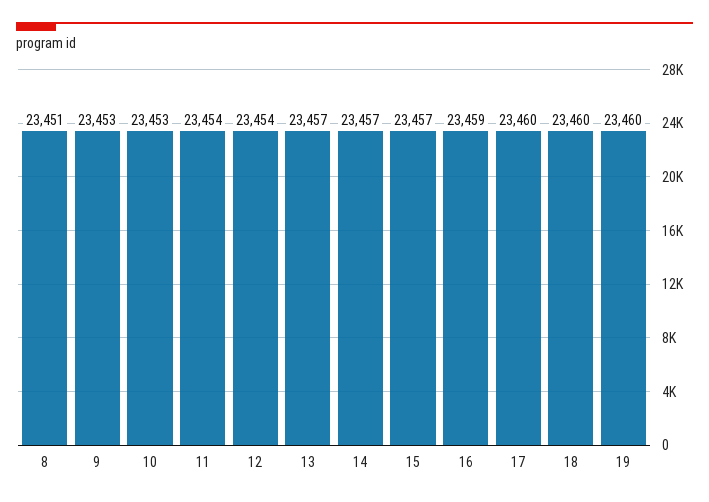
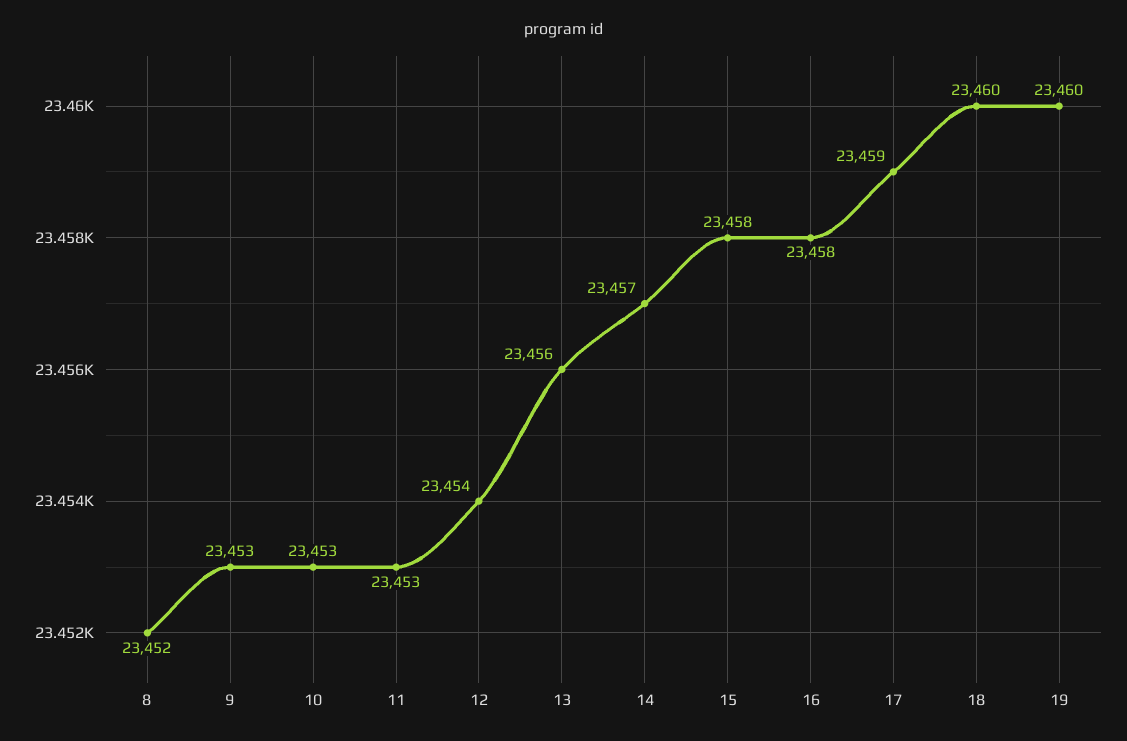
  {
-   "8": 23451,
+   "8": 23452,
    "9": 23453,
    "10": 23453,
-   "11": 23454,
+   "11": 23453,
    "12": 23454,
-   "13": 23457,
+   "13": 23456,
    "14": 23457,
-   "15": 23457,
+   "15": 23458,
-   "16": 23459,
+   "16": 23458,
-   "17": 23460,
+   "17": 23459,
    "18": 23460,
    "19": 23460
  }

